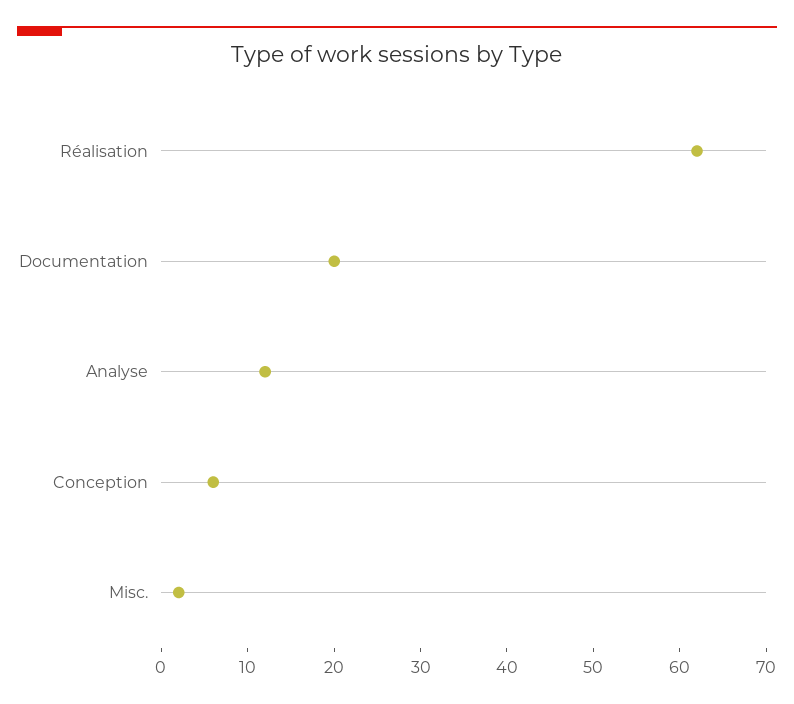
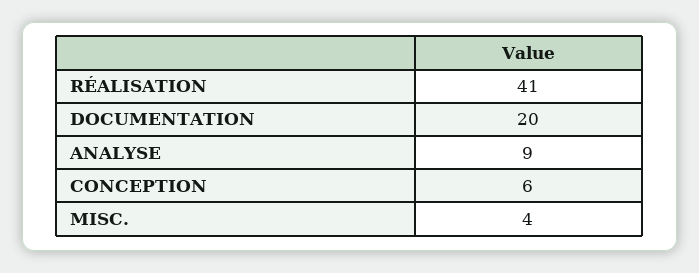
  {
-   "Réalisation": 62,
+   "Réalisation": 41,
    "Documentation": 20,
-   "Analyse": 12,
+   "Analyse": 9,
    "Conception": 6,
-   "Misc.": 2
+   "Misc.": 4
  }

